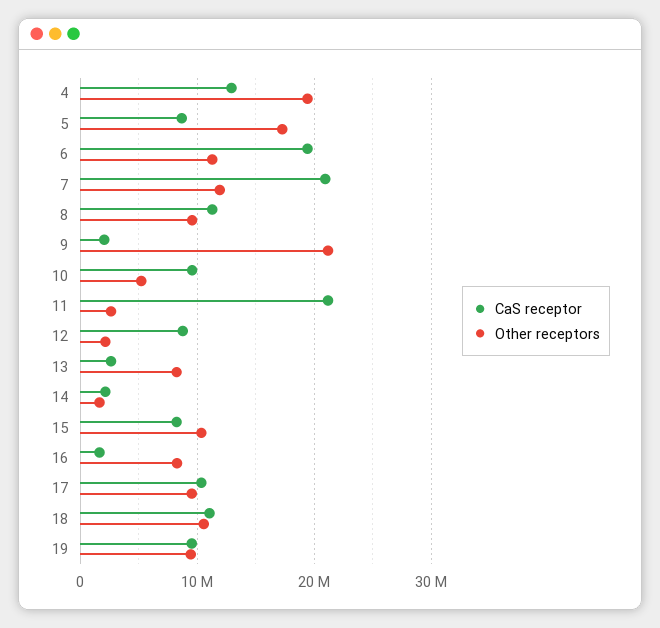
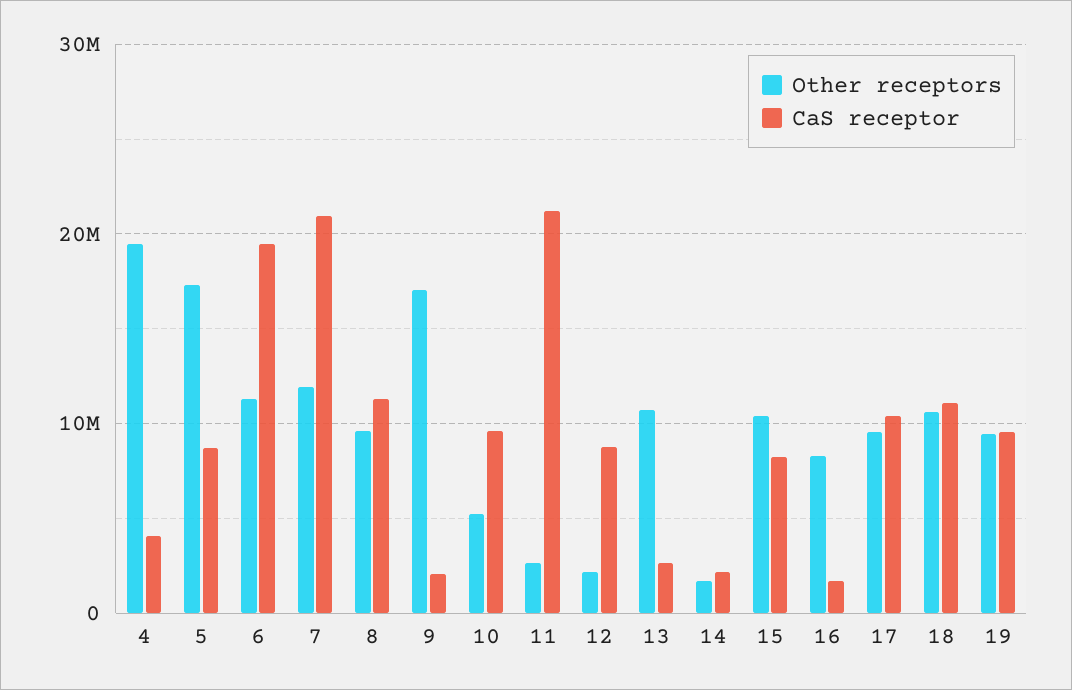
  {
    "CaS receptor": {
-     "4": 13000000,
+     "4": 4000000,
      "5": 9000000,
      "6": 19000000,
      "7": 21000000,
      "8": 11000000,
      "9": 2000000,
      "10": 10000000,
      "11": 21000000,
      "12": 9000000,
      "13": 3000000,
      "14": 2000000,
      "15": 8000000,
      "16": 2000000,
      "17": 10000000,
      "18": 11000000,
      "19": 10000000
    },
    "Other receptors": {
      "4": 19000000,
      "5": 17000000,
      "6": 11000000,
      "7": 12000000,
      "8": 10000000,
-     "9": 21000000,
+     "9": 17000000,
      "10": 5000000,
      "11": 3000000,
      "12": 2000000,
-     "13": 8000000,
+     "13": 11000000,
      "14": 2000000,
      "15": 10000000,
      "16": 8000000,
      "17": 10000000,
      "18": 11000000,
      "19": 9000000
    }
  }

